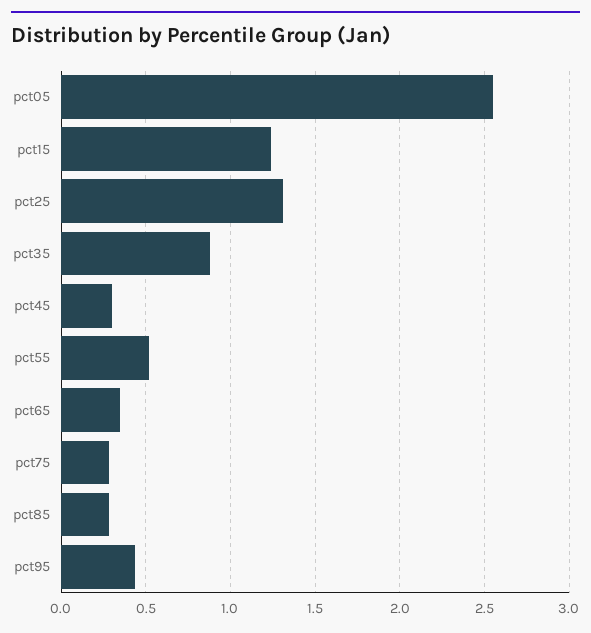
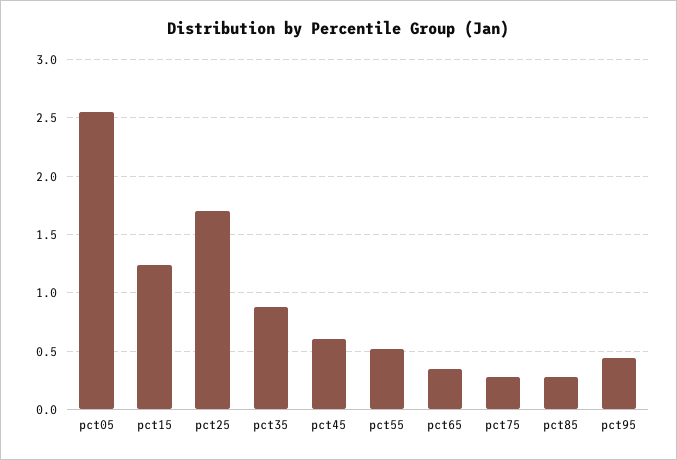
  {
    "pct05": 2.55,
    "pct15": 1.25,
-   "pct25": 1.3,
+   "pct25": 1.7,
    "pct35": 0.9,
-   "pct45": 0.3,
+   "pct45": 0.6,
    "pct55": 0.5,
    "pct65": 0.35,
    "pct75": 0.3,
    "pct85": 0.3,
    "pct95": 0.45
  }

